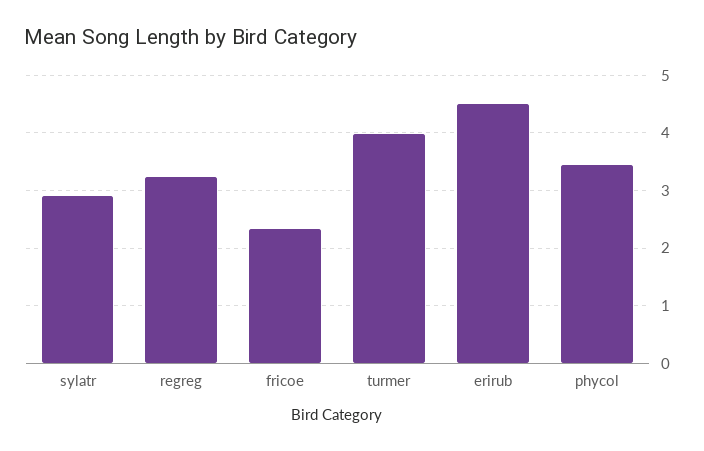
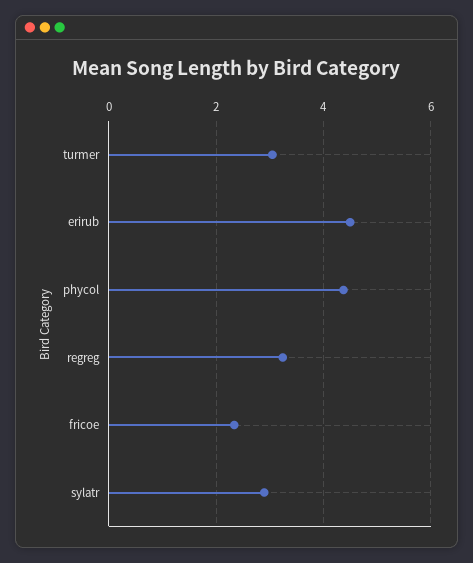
  {
    "sylatr": 2.8,
    "regreg": 3.2,
    "fricoe": 2.4,
-   "turmer": 4,
+   "turmer": 3,
    "erirub": 4.4,
-   "phycol": 3.4
+   "phycol": 4.4
  }

